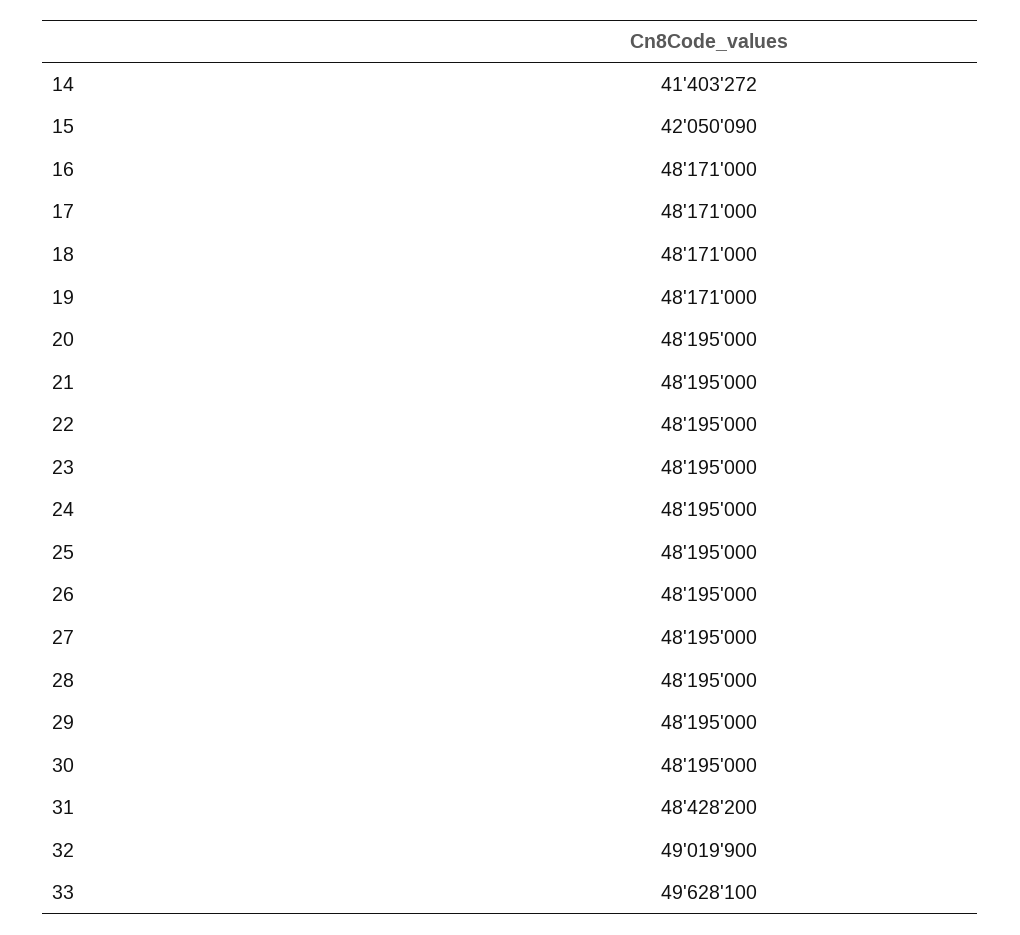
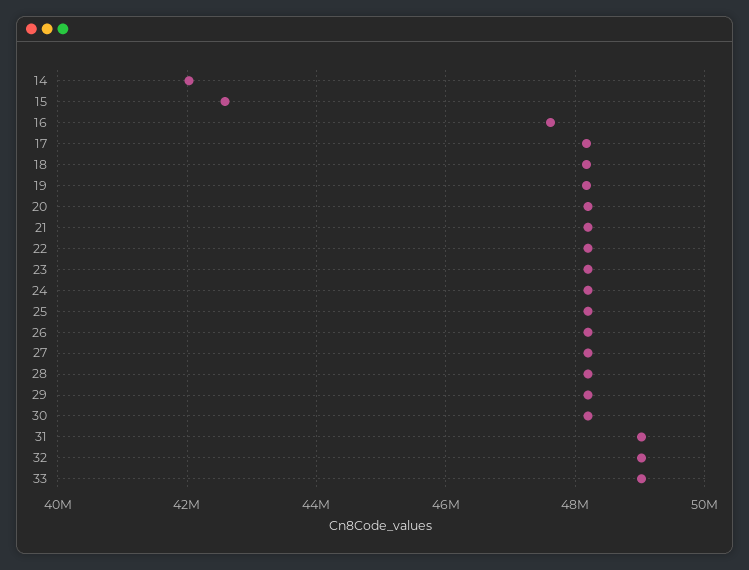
  {
-   "14": 41403272,
+   "14": 42000000,
-   "15": 42050090,
+   "15": 42600000,
-   "16": 48171000,
+   "16": 47600000,
    "17": 48171000,
    "18": 48171000,
    "19": 48171000,
    "20": 48195000,
    "21": 48195000,
    "22": 48195000,
    "23": 48195000,
    "24": 48195000,
    "25": 48195000,
    "26": 48195000,
    "27": 48195000,
    "28": 48195000,
    "29": 48195000,
    "30": 48195000,
-   "31": 48428200,
+   "31": 49000000,
    "32": 49019900,
-   "33": 49628100
+   "33": 49000000
  }

